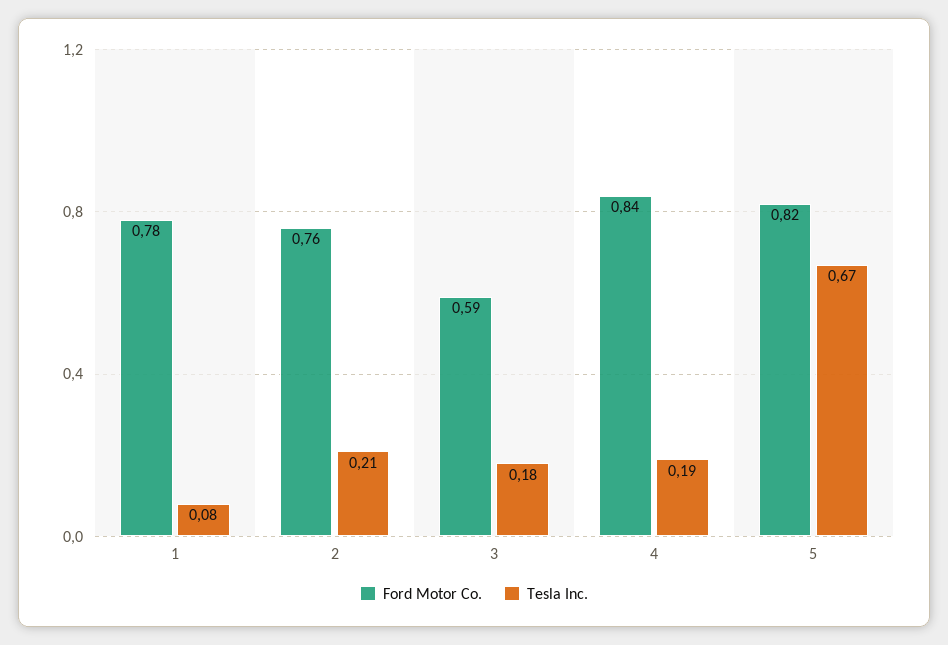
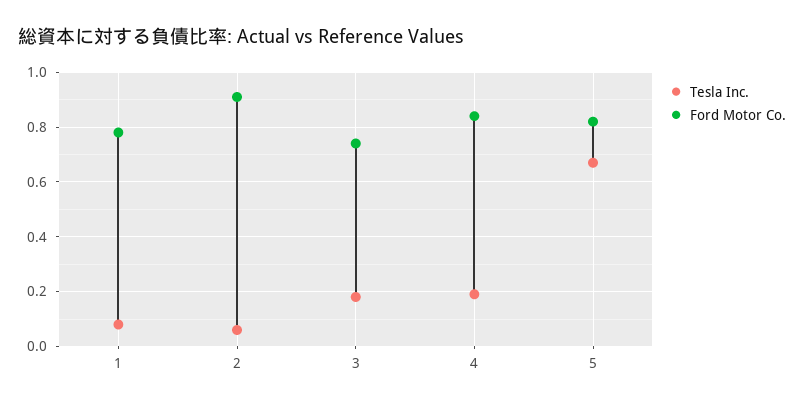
  {
    "Ford Motor Co.": {
      "1": 0.78,
-     "2": 0.76,
+     "2": 0.9,
-     "3": 0.59,
+     "3": 0.75,
      "4": 0.84,
      "5": 0.82
    },
    "Tesla Inc.": {
      "1": 0.08,
-     "2": 0.21,
+     "2": 0.05,
      "3": 0.18,
      "4": 0.19,
      "5": 0.67
    }
  }

